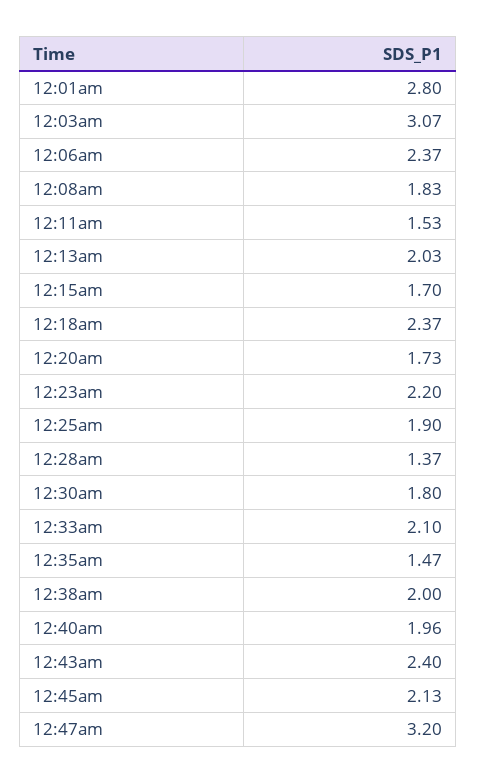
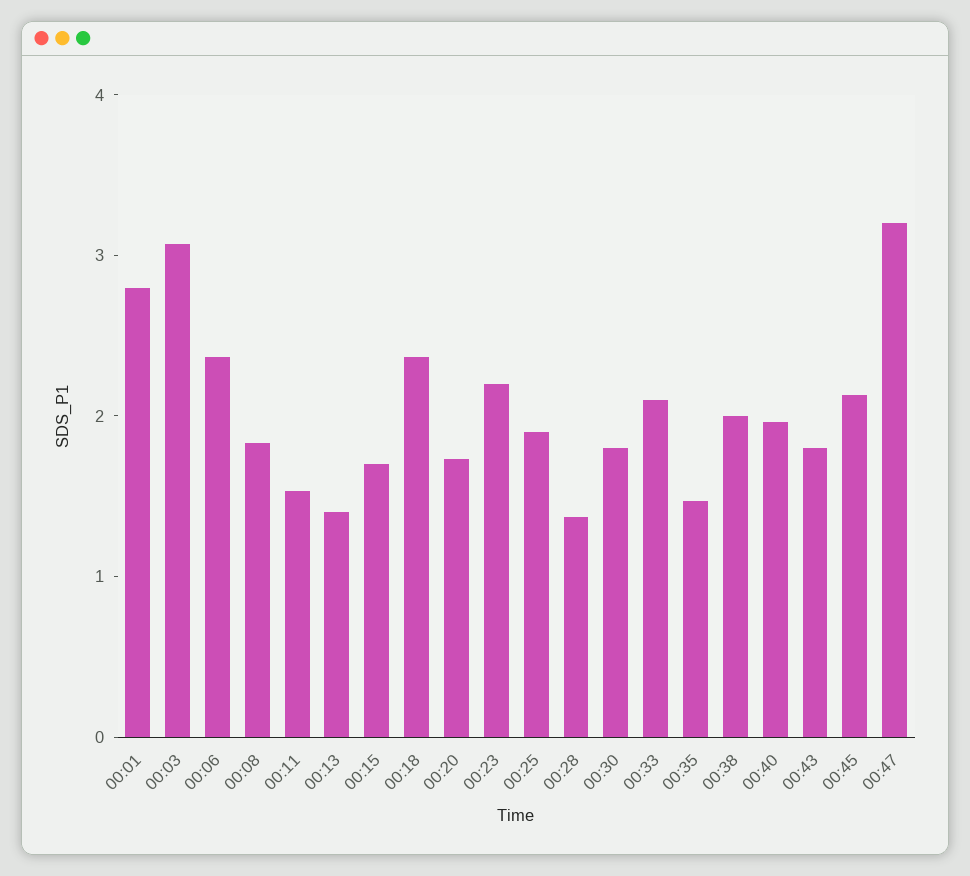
  {
    "12:01am": 2.8,
    "12:03am": 3.07,
    "12:06am": 2.37,
    "12:08am": 1.83,
    "12:11am": 1.53,
-   "12:13am": 2.03,
+   "12:13am": 1.4,
    "12:15am": 1.7,
    "12:18am": 2.37,
    "12:20am": 1.73,
    "12:23am": 2.2,
    "12:25am": 1.9,
    "12:28am": 1.37,
    "12:30am": 1.8,
    "12:33am": 2.1,
    "12:35am": 1.47,
    "12:38am": 2,
    "12:40am": 1.96,
-   "12:43am": 2.4,
+   "12:43am": 1.8,
    "12:45am": 2.13,
    "12:47am": 3.2
  }

